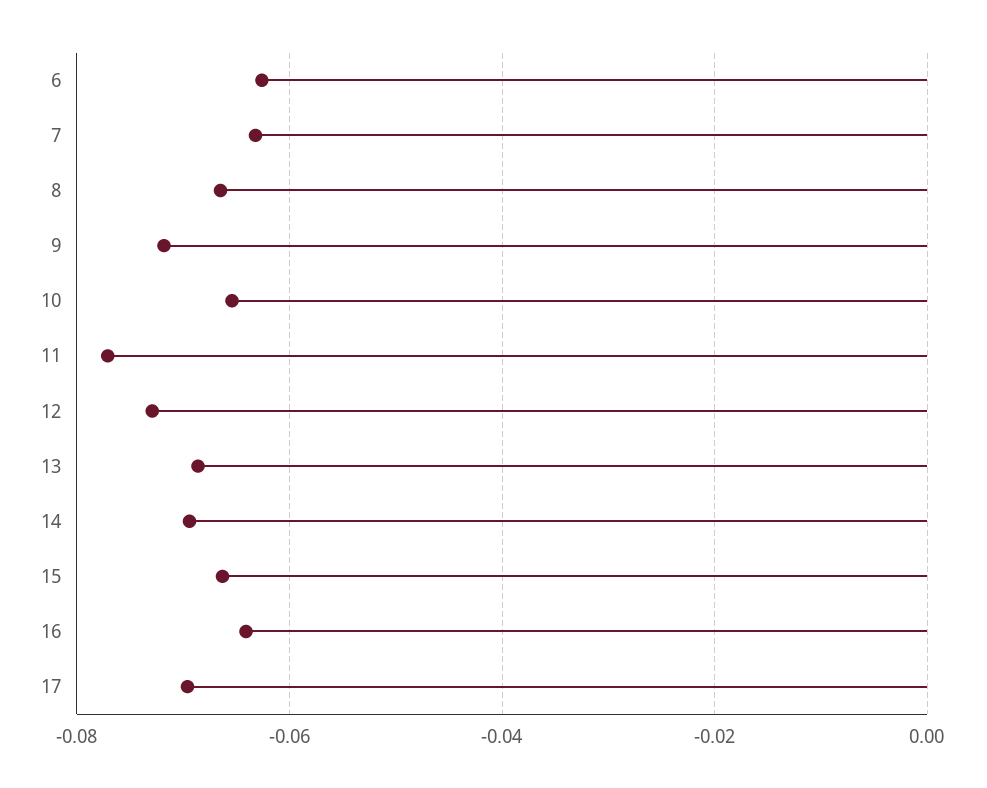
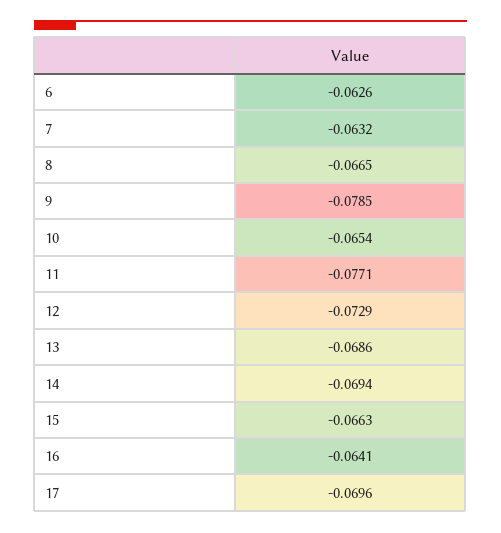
  {
    "6": -0.0626,
    "7": -0.0632,
    "8": -0.0665,
-   "9": -0.072,
+   "9": -0.0785,
    "10": -0.0654,
    "11": -0.0771,
    "12": -0.0729,
    "13": -0.0686,
    "14": -0.0694,
    "15": -0.0663,
    "16": -0.0641,
    "17": -0.0696
  }

